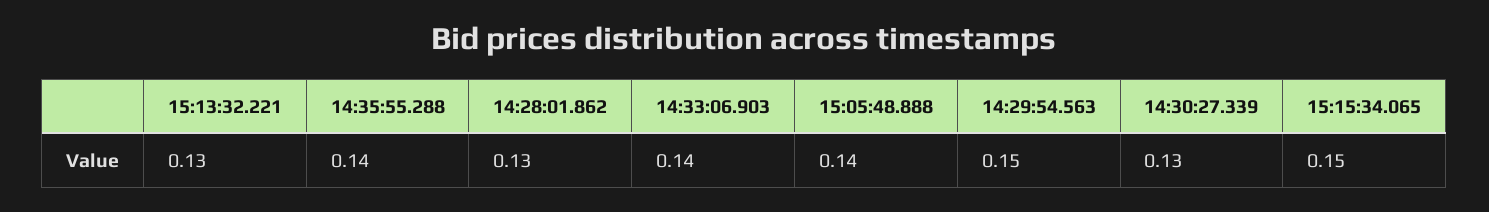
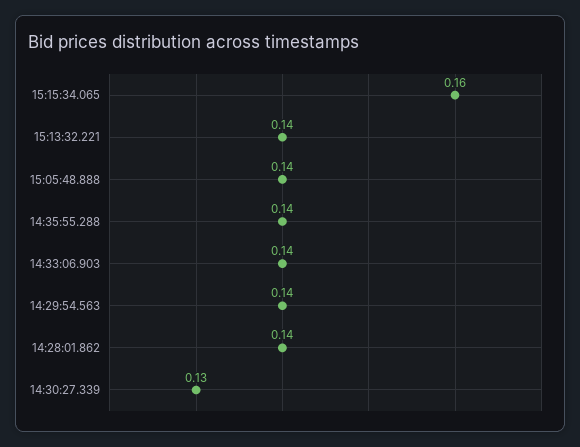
  {
-   "15:13:32.221": 0.13,
+   "15:13:32.221": 0.14,
    "14:35:55.288": 0.14,
-   "14:28:01.862": 0.13,
+   "14:28:01.862": 0.14,
    "14:33:06.903": 0.14,
    "15:05:48.888": 0.14,
-   "14:29:54.563": 0.15,
+   "14:29:54.563": 0.14,
    "14:30:27.339": 0.13,
-   "15:15:34.065": 0.15
+   "15:15:34.065": 0.16
  }

